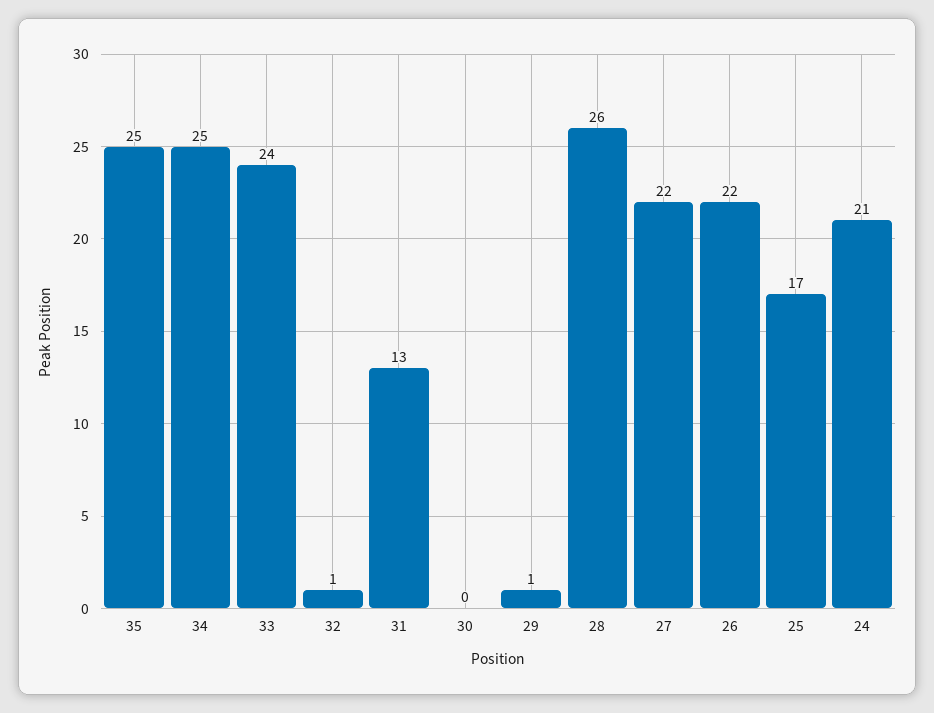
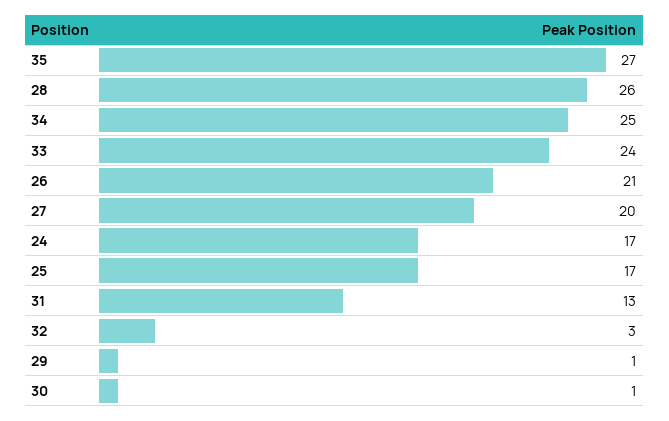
  {
-   "35": 25,
+   "35": 27,
    "34": 25,
    "33": 24,
-   "32": 1,
+   "32": 3,
    "31": 13,
-   "30": 0,
+   "30": 1,
    "29": 1,
    "28": 26,
-   "27": 22,
+   "27": 20,
-   "26": 22,
+   "26": 21,
    "25": 17,
-   "24": 21
+   "24": 17
  }

